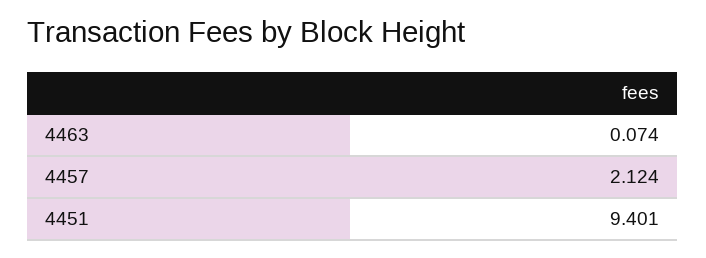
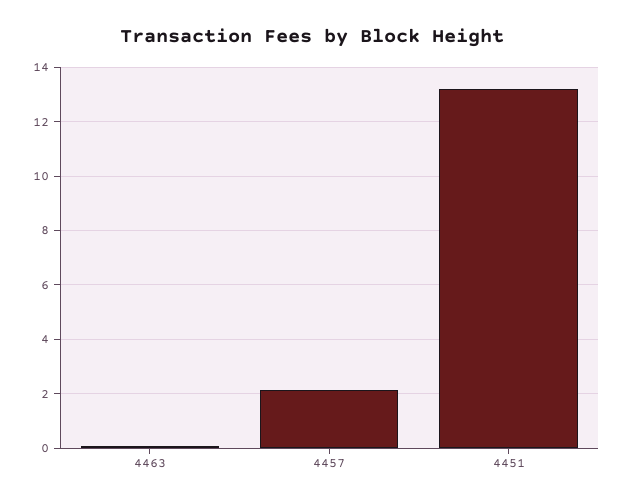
  {
    "4463": 0.074,
    "4457": 2.124,
-   "4451": 9.401
+   "4451": 13.25
  }

